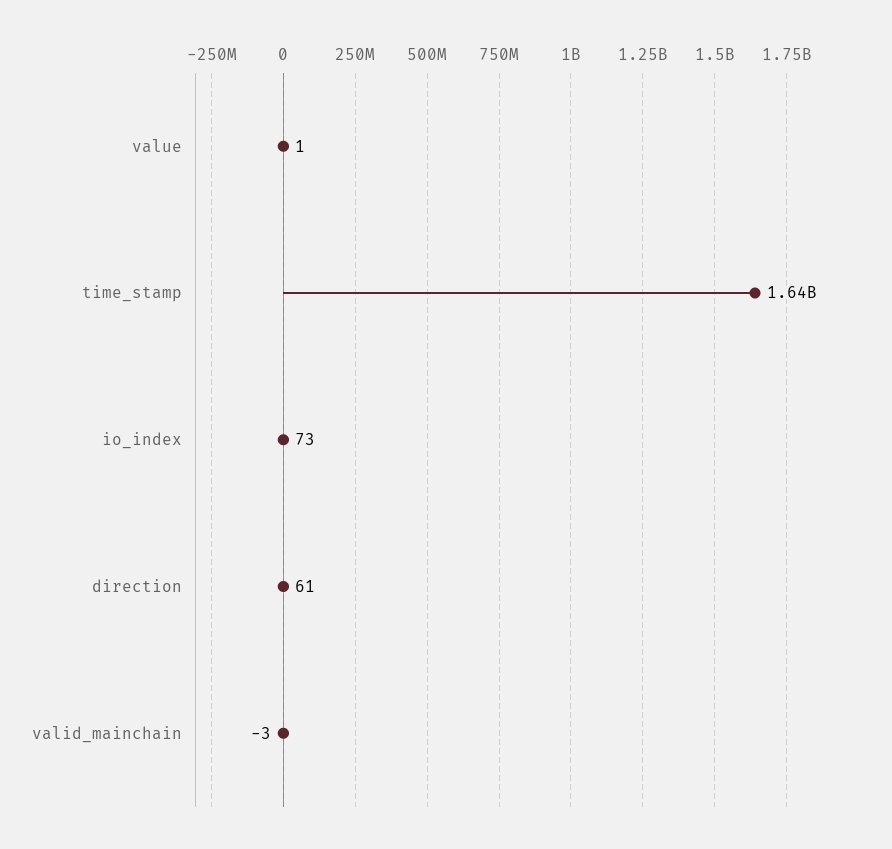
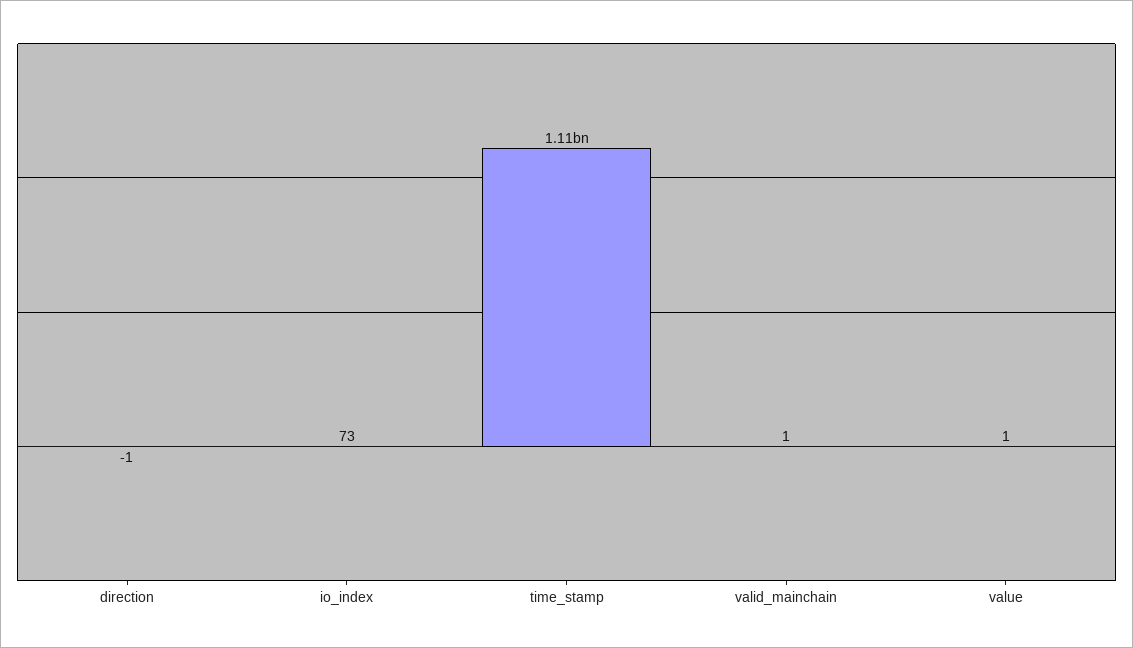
  {
    "value": 1,
-   "time_stamp": 1640000000,
+   "time_stamp": 1110000000,
    "io_index": 73,
-   "direction": 61,
+   "direction": -1,
-   "valid_mainchain": -3
+   "valid_mainchain": 1
  }

